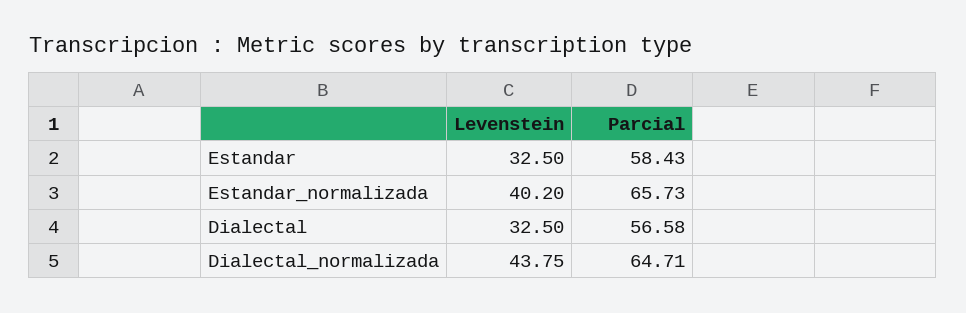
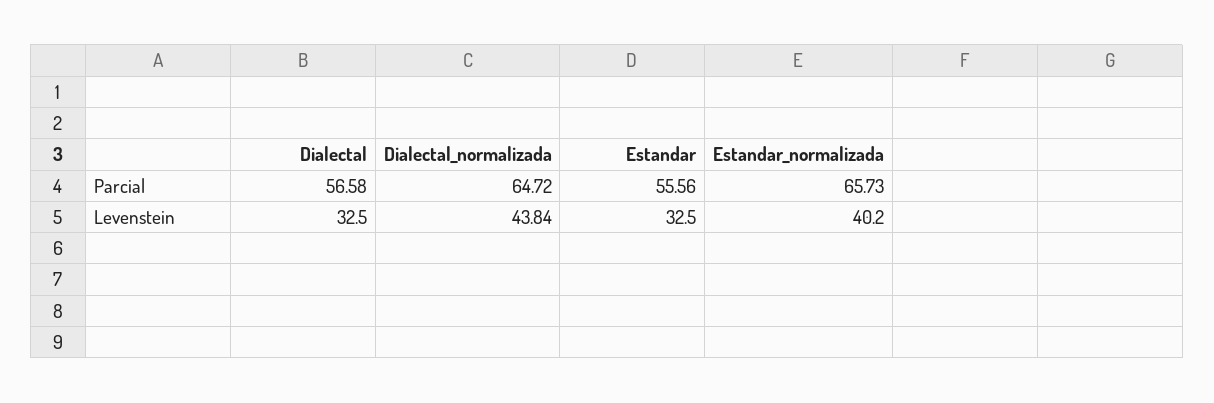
  {
    "Levenstein": {
      "Estandar": 32.5,
      "Estandar_normalizada": 40.2,
      "Dialectal": 32.5,
-     "Dialectal_normalizada": 43.75
+     "Dialectal_normalizada": 43.84
    },
    "Parcial": {
-     "Estandar": 58.43,
+     "Estandar": 55.56,
      "Estandar_normalizada": 65.73,
      "Dialectal": 56.58,
-     "Dialectal_normalizada": 64.71
+     "Dialectal_normalizada": 64.72
    }
  }

